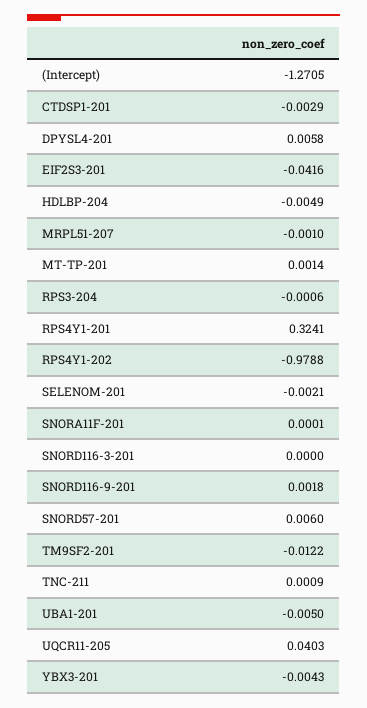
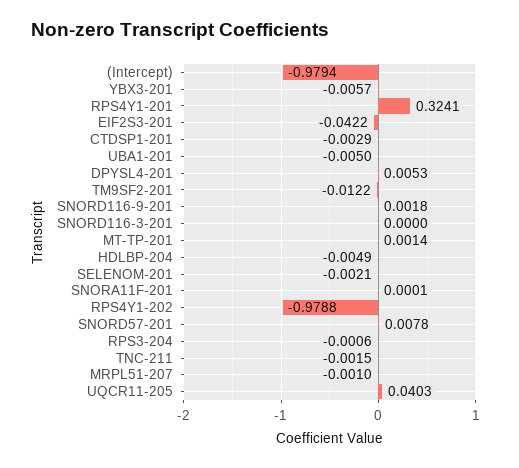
  {
-   "(Intercept)": -1.2705,
+   "(Intercept)": -0.9794,
    "CTDSP1-201": -0.0029,
-   "DPYSL4-201": 0.0058,
+   "DPYSL4-201": 0.0053,
-   "EIF2S3-201": -0.0416,
+   "EIF2S3-201": -0.0422,
    "HDLBP-204": -0.0049,
    "MRPL51-207": -0.001,
    "MT-TP-201": 0.0014,
    "RPS3-204": -0.0006,
    "RPS4Y1-201": 0.3241,
    "RPS4Y1-202": -0.9788,
    "SELENOM-201": -0.0021,
    "SNORA11F-201": 0.0001,
    "SNORD116-3-201": 0,
    "SNORD116-9-201": 0.0018,
-   "SNORD57-201": 0.006,
+   "SNORD57-201": 0.0078,
    "TM9SF2-201": -0.0122,
-   "TNC-211": 0.0009,
+   "TNC-211": -0.0015,
    "UBA1-201": -0.005,
    "UQCR11-205": 0.0403,
-   "YBX3-201": -0.0043
+   "YBX3-201": -0.0057
  }

